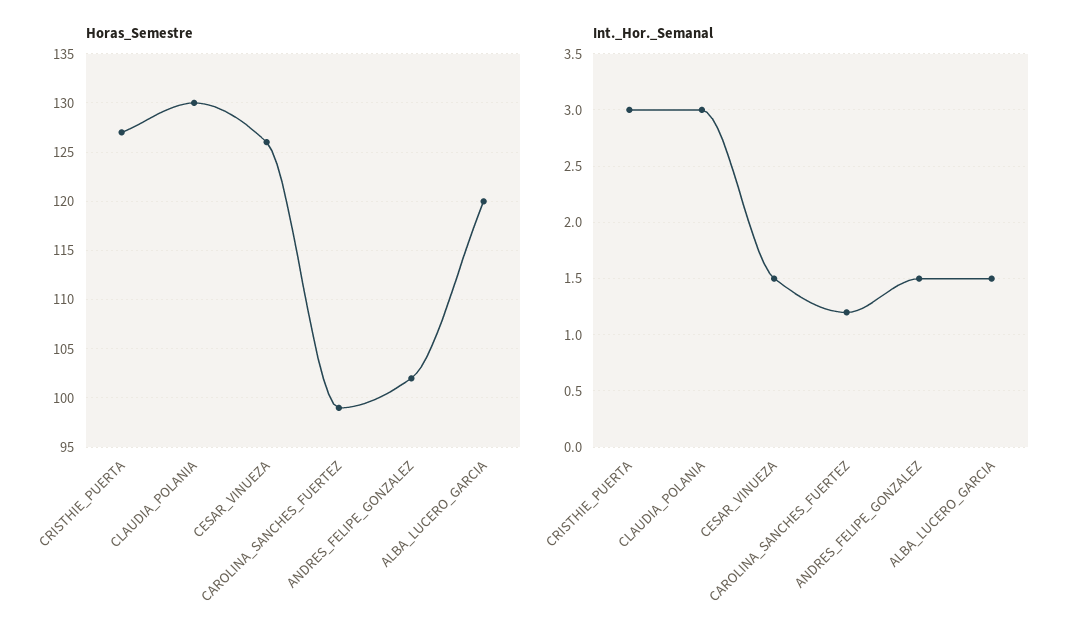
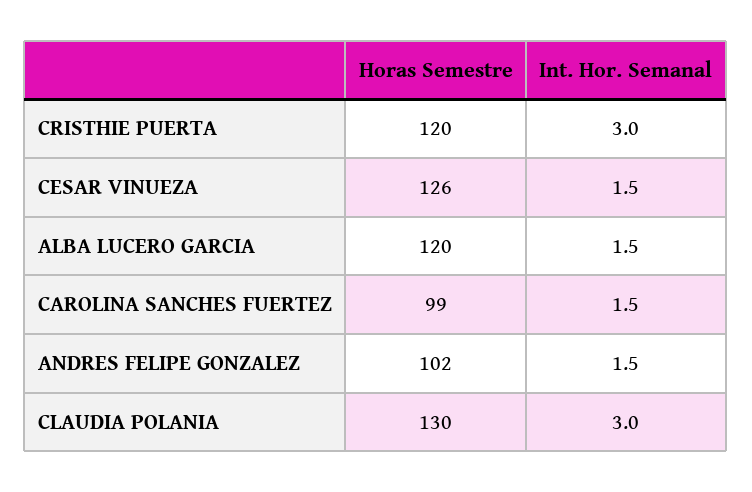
  {
    "Horas_Semestre": {
-     "CRISTHIE_PUERTA": 127,
+     "CRISTHIE_PUERTA": 120,
      "CLAUDIA_POLANIA": 130,
      "CESAR_VINUEZA": 126,
      "CAROLINA_SANCHES_FUERTEZ": 99,
      "ANDRES_FELIPE_GONZALEZ": 102,
      "ALBA_LUCERO_GARCIA": 120
    },
    "Int._Hor._Semanal": {
      "CRISTHIE_PUERTA": 3,
      "CLAUDIA_POLANIA": 3,
      "CESAR_VINUEZA": 1.5,
-     "CAROLINA_SANCHES_FUERTEZ": 1.2,
+     "CAROLINA_SANCHES_FUERTEZ": 1.5,
      "ANDRES_FELIPE_GONZALEZ": 1.5,
      "ALBA_LUCERO_GARCIA": 1.5
    }
  }

